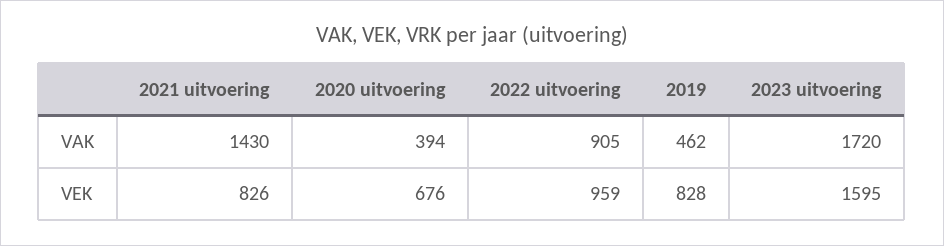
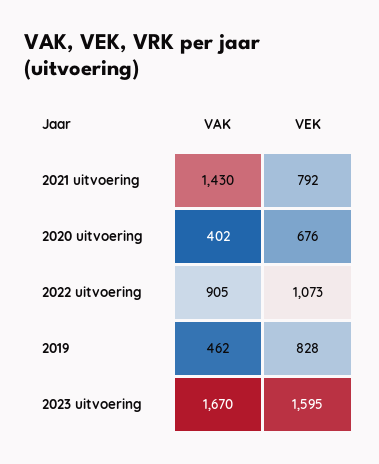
  {
    "2021 uitvoering": {
      "VAK": 1430,
-     "VEK": 826
+     "VEK": 792
    },
    "2020 uitvoering": {
-     "VAK": 394,
+     "VAK": 402,
      "VEK": 676
    },
    "2022 uitvoering": {
      "VAK": 905,
-     "VEK": 959
+     "VEK": 1073
    },
    "2019": {
      "VAK": 462,
      "VEK": 828
    },
    "2023 uitvoering": {
-     "VAK": 1720,
+     "VAK": 1670,
      "VEK": 1595
    }
  }

